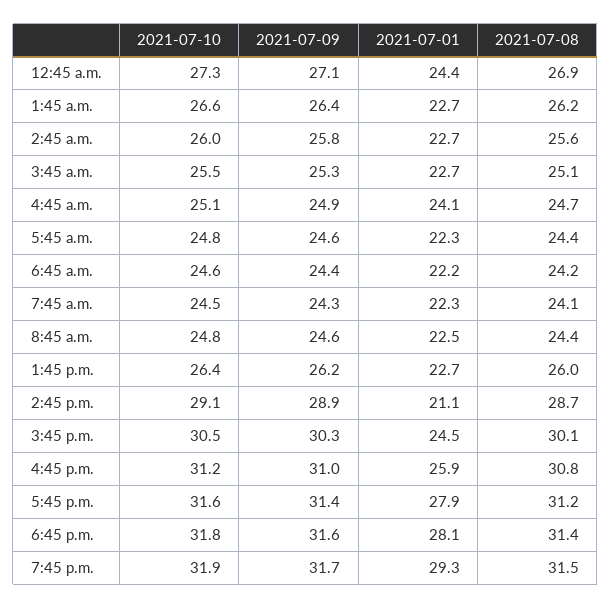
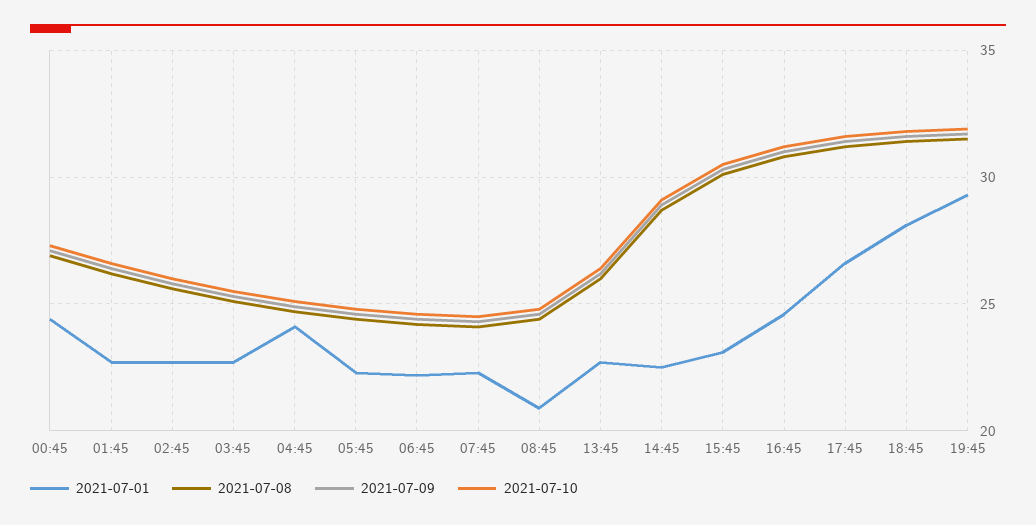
  {
    "2021-07-10": {
      "12:45 a.m.": 27.3,
      "1:45 a.m.": 26.6,
      "2:45 a.m.": 26,
      "3:45 a.m.": 25.5,
      "4:45 a.m.": 25.1,
      "5:45 a.m.": 24.8,
      "6:45 a.m.": 24.6,
      "7:45 a.m.": 24.5,
      "8:45 a.m.": 24.8,
      "1:45 p.m.": 26.4,
      "2:45 p.m.": 29.1,
      "3:45 p.m.": 30.5,
      "4:45 p.m.": 31.2,
      "5:45 p.m.": 31.6,
      "6:45 p.m.": 31.8,
      "7:45 p.m.": 31.9
    },
    "2021-07-09": {
      "12:45 a.m.": 27.1,
      "1:45 a.m.": 26.4,
      "2:45 a.m.": 25.8,
      "3:45 a.m.": 25.3,
      "4:45 a.m.": 24.9,
      "5:45 a.m.": 24.6,
      "6:45 a.m.": 24.4,
      "7:45 a.m.": 24.3,
      "8:45 a.m.": 24.6,
      "1:45 p.m.": 26.2,
      "2:45 p.m.": 28.9,
      "3:45 p.m.": 30.3,
      "4:45 p.m.": 31,
      "5:45 p.m.": 31.4,
      "6:45 p.m.": 31.6,
      "7:45 p.m.": 31.7
    },
    "2021-07-01": {
      "12:45 a.m.": 24.4,
      "1:45 a.m.": 22.7,
      "2:45 a.m.": 22.7,
      "3:45 a.m.": 22.7,
      "4:45 a.m.": 24.1,
      "5:45 a.m.": 22.3,
      "6:45 a.m.": 22.2,
      "7:45 a.m.": 22.3,
-     "8:45 a.m.": 22.5,
+     "8:45 a.m.": 21,
      "1:45 p.m.": 22.7,
-     "2:45 p.m.": 21.1,
+     "2:45 p.m.": 22.5,
-     "3:45 p.m.": 24.5,
+     "3:45 p.m.": 23,
-     "4:45 p.m.": 25.9,
+     "4:45 p.m.": 24.5,
-     "5:45 p.m.": 27.9,
+     "5:45 p.m.": 26.5,
      "6:45 p.m.": 28.1,
      "7:45 p.m.": 29.3
    },
    "2021-07-08": {
      "12:45 a.m.": 26.9,
      "1:45 a.m.": 26.2,
      "2:45 a.m.": 25.6,
      "3:45 a.m.": 25.1,
      "4:45 a.m.": 24.7,
      "5:45 a.m.": 24.4,
      "6:45 a.m.": 24.2,
      "7:45 a.m.": 24.1,
      "8:45 a.m.": 24.4,
      "1:45 p.m.": 26,
      "2:45 p.m.": 28.7,
      "3:45 p.m.": 30.1,
      "4:45 p.m.": 30.8,
      "5:45 p.m.": 31.2,
      "6:45 p.m.": 31.4,
      "7:45 p.m.": 31.5
    }
  }

